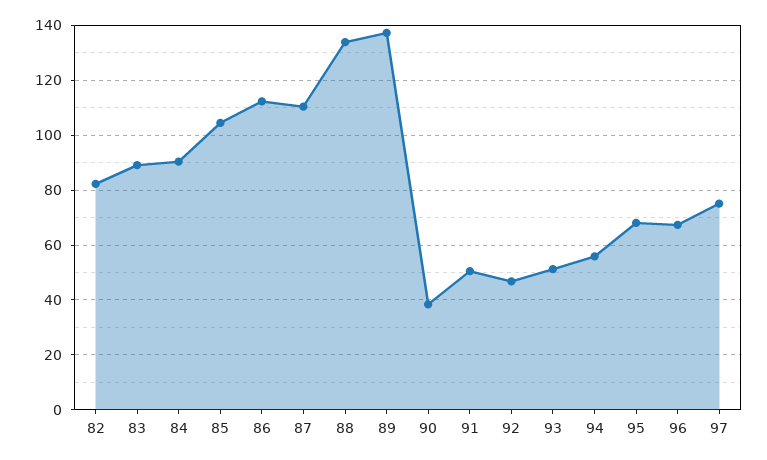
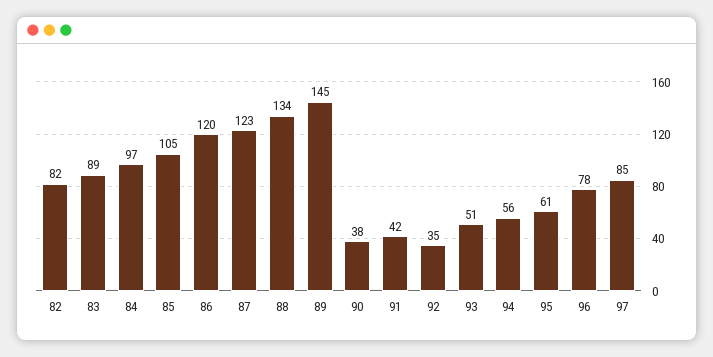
  {
    "82": 82,
    "83": 89,
-   "84": 90,
+   "84": 97,
    "85": 105,
-   "86": 112.5,
+   "86": 120,
-   "87": 110,
+   "87": 123,
    "88": 134,
-   "89": 137.5,
+   "89": 145,
    "90": 38,
-   "91": 50,
+   "91": 42,
-   "92": 47.5,
+   "92": 35,
    "93": 51,
    "94": 56,
-   "95": 67.5,
+   "95": 61,
-   "96": 67.5,
+   "96": 78,
-   "97": 75
+   "97": 85
  }

